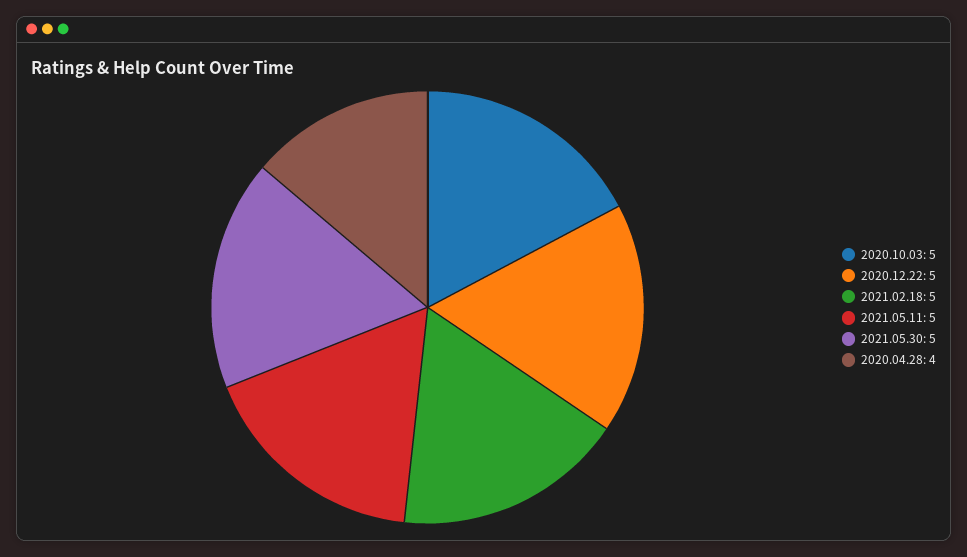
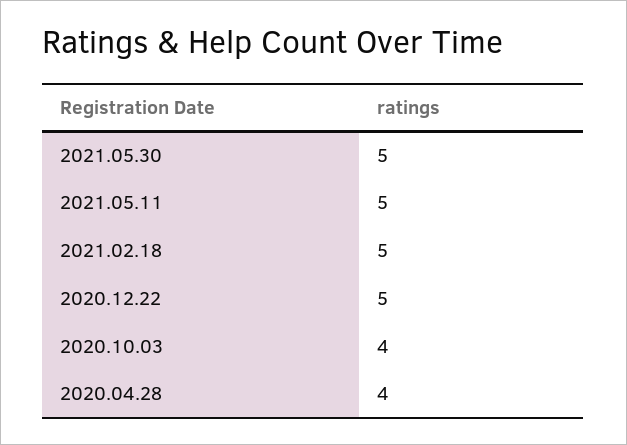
  {
-   "2020.10.03": 5,
+   "2020.10.03": 4,
    "2020.12.22": 5,
    "2021.02.18": 5,
    "2021.05.11": 5,
    "2021.05.30": 5,
    "2020.04.28": 4
  }

